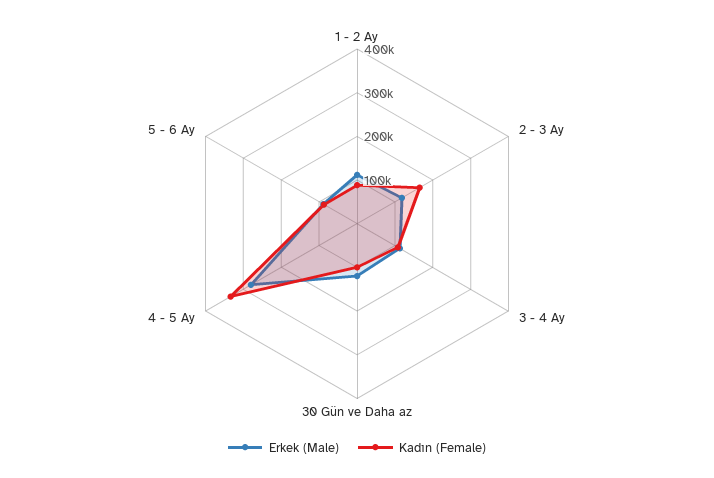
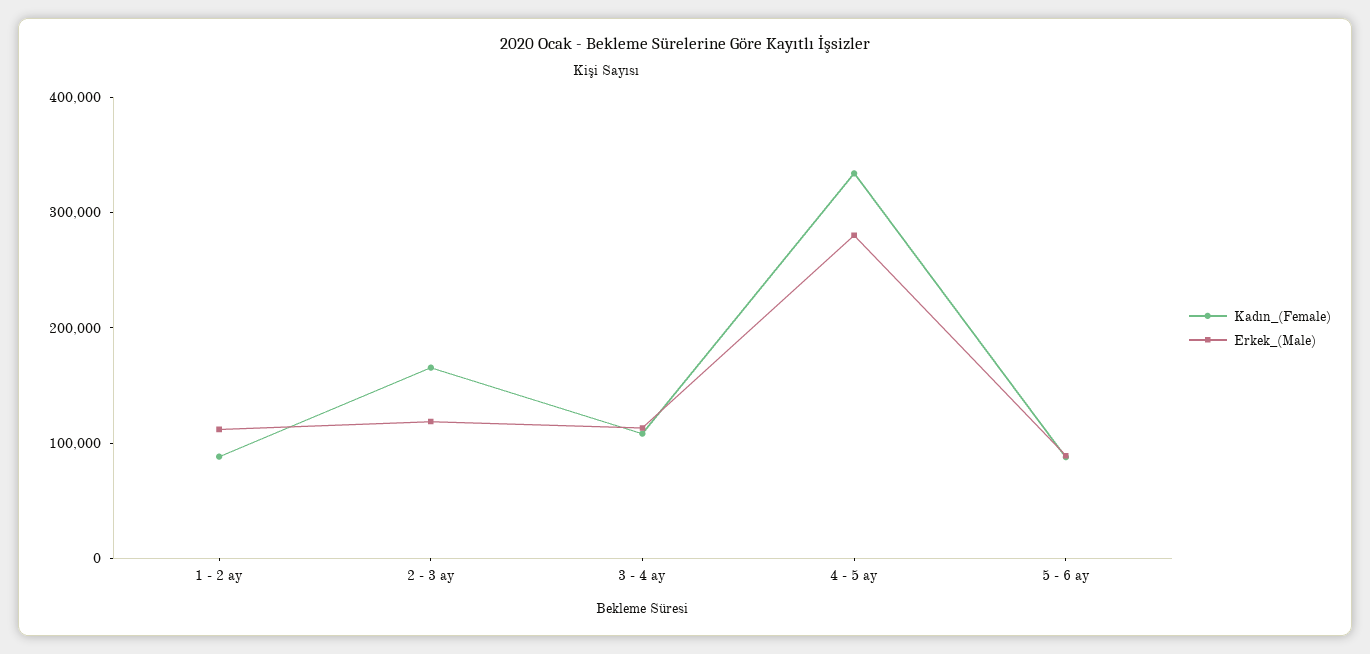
  {
    "Erkek (Male)": {
      "1 - 2 Ay": 120000,
      "2 - 3 Ay": 120000,
      "3 - 4 Ay": 120000,
-     "30 Gün ve Daha az": 120000,
      "4 - 5 Ay": 280000,
      "5 - 6 Ay": 80000
    },
    "Kadın (Female)": {
      "1 - 2 Ay": 80000,
      "2 - 3 Ay": 160000,
      "3 - 4 Ay": 100000,
-     "30 Gün ve Daha az": 100000,
      "4 - 5 Ay": 340000,
      "5 - 6 Ay": 80000
    }
  }

